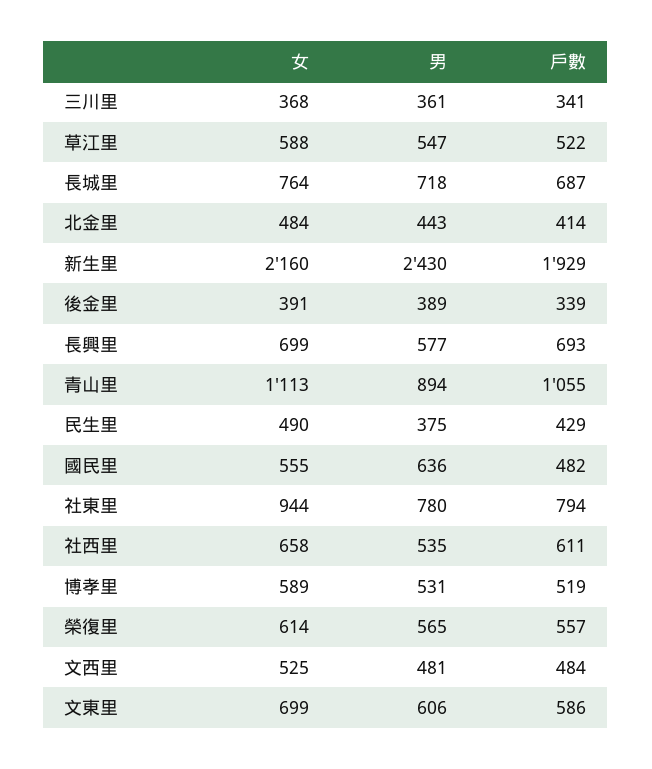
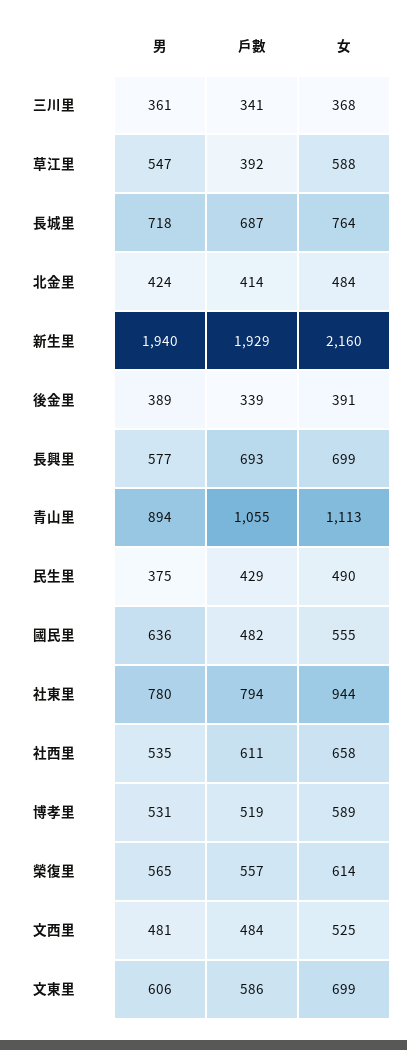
  {
    "女": {
      "三川里": 368,
      "草江里": 588,
      "長城里": 764,
      "北金里": 484,
      "新生里": 2160,
      "後金里": 391,
      "長興里": 699,
      "青山里": 1113,
      "民生里": 490,
      "國民里": 555,
      "社東里": 944,
      "社西里": 658,
      "博孝里": 589,
      "榮復里": 614,
      "文西里": 525,
      "文東里": 699
    },
    "男": {
      "三川里": 361,
      "草江里": 547,
      "長城里": 718,
-     "北金里": 443,
+     "北金里": 424,
-     "新生里": 2430,
+     "新生里": 1940,
      "後金里": 389,
      "長興里": 577,
      "青山里": 894,
      "民生里": 375,
      "國民里": 636,
      "社東里": 780,
      "社西里": 535,
      "博孝里": 531,
      "榮復里": 565,
      "文西里": 481,
      "文東里": 606
    },
    "戶數": {
      "三川里": 341,
-     "草江里": 522,
+     "草江里": 392,
      "長城里": 687,
      "北金里": 414,
      "新生里": 1929,
      "後金里": 339,
      "長興里": 693,
      "青山里": 1055,
      "民生里": 429,
      "國民里": 482,
      "社東里": 794,
      "社西里": 611,
      "博孝里": 519,
      "榮復里": 557,
      "文西里": 484,
      "文東里": 586
    }
  }

